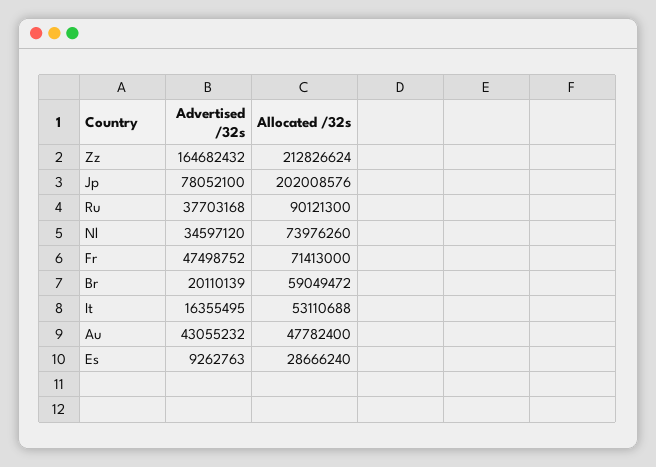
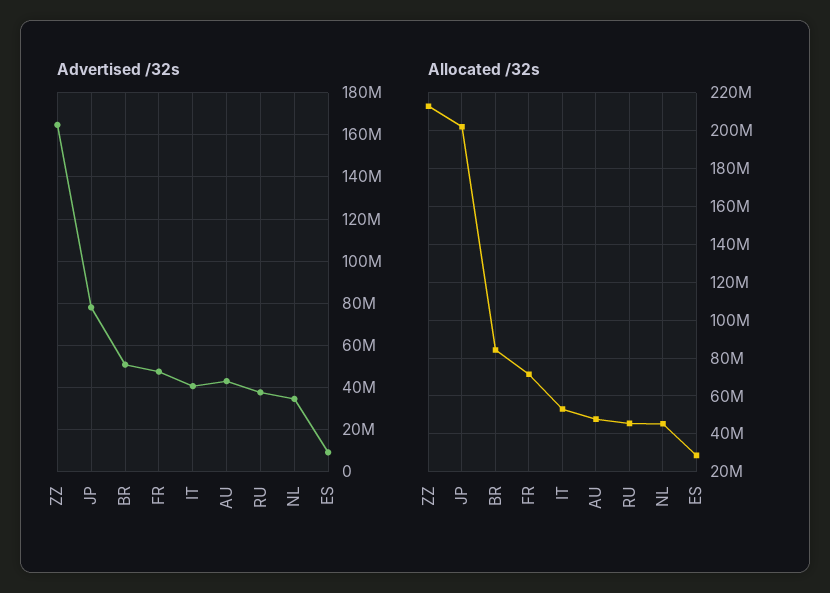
  {
    "Advertised /32s": {
      "Zz": 164682432,
      "Jp": 78052100,
      "Ru": 37703168,
      "Nl": 34597120,
      "Fr": 47498752,
-     "Br": 20110139,
+     "Br": 50000000,
-     "It": 16355495,
+     "It": 40000000,
      "Au": 43055232,
      "Es": 9262763
    },
    "Allocated /32s": {
      "Zz": 212826624,
      "Jp": 202008576,
-     "Ru": 90121300,
+     "Ru": 45000000,
-     "Nl": 73976260,
+     "Nl": 45000000,
      "Fr": 71413000,
-     "Br": 59049472,
+     "Br": 85000000,
      "It": 53110688,
      "Au": 47782400,
      "Es": 28666240
    }
  }

